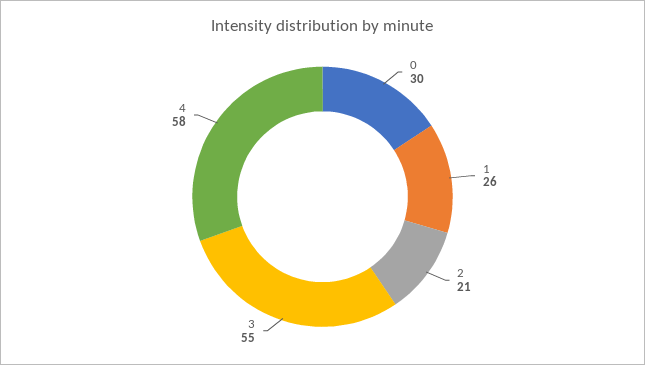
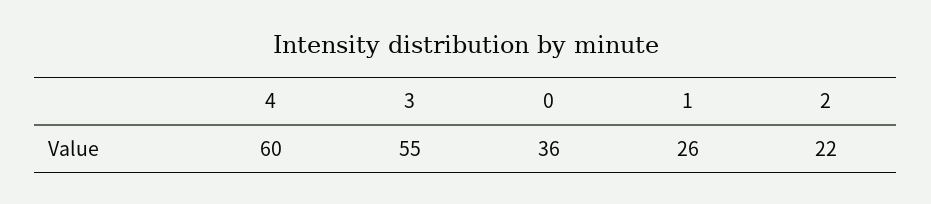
  {
-   "0": 30,
+   "0": 36,
    "1": 26,
-   "2": 21,
+   "2": 22,
    "3": 55,
-   "4": 58
+   "4": 60
  }

